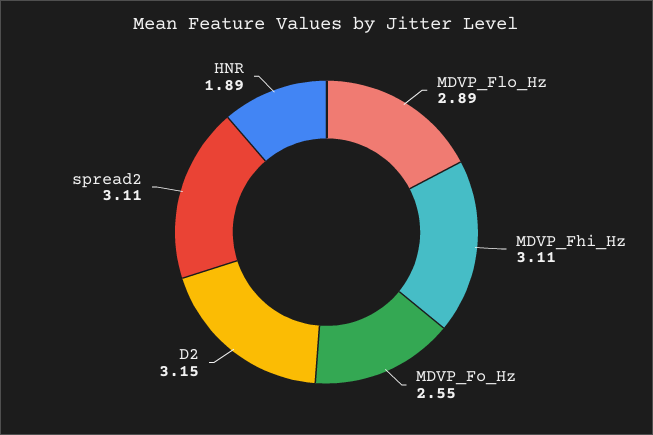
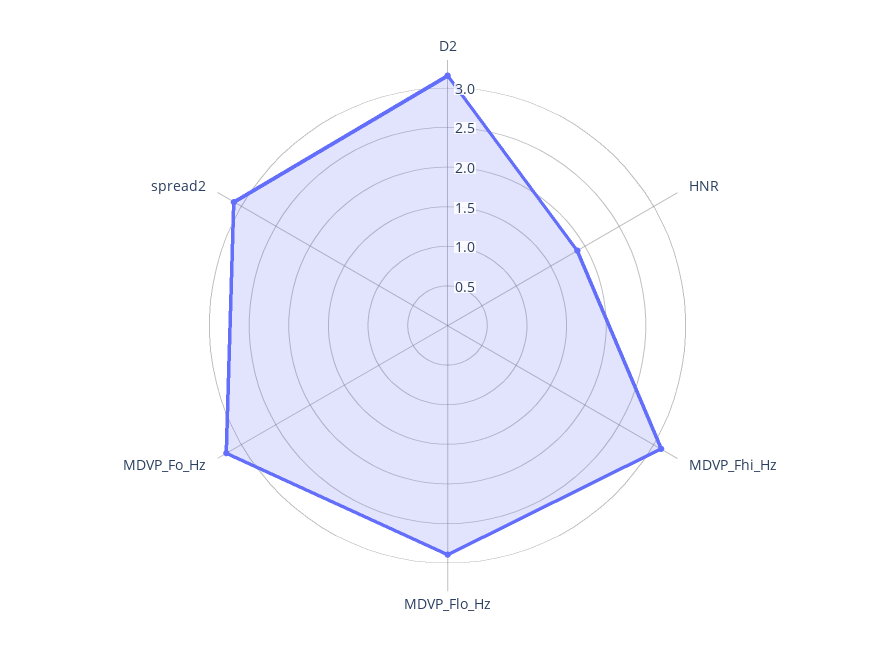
  {
    "MDVP_Flo_Hz": 2.89,
    "MDVP_Fhi_Hz": 3.11,
-   "MDVP_Fo_Hz": 2.55,
+   "MDVP_Fo_Hz": 3.25,
    "D2": 3.15,
    "spread2": 3.11,
    "HNR": 1.89
  }

